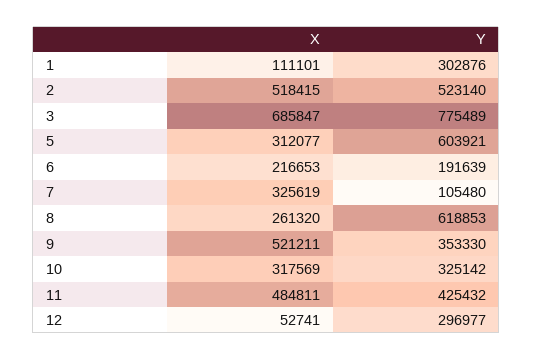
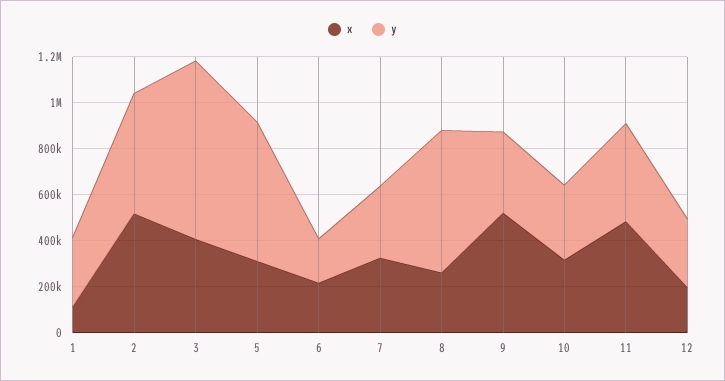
  {
    "X": {
      "1": 111101,
      "2": 518415,
-     "3": 685847,
+     "3": 400000,
      "5": 312077,
      "6": 216653,
      "7": 325619,
      "8": 261320,
      "9": 521211,
      "10": 317569,
      "11": 484811,
-     "12": 52741
+     "12": 200000
    },
    "Y": {
      "1": 302876,
      "2": 523140,
      "3": 775489,
      "5": 603921,
      "6": 191639,
-     "7": 105480,
+     "7": 300000,
      "8": 618853,
      "9": 353330,
      "10": 325142,
      "11": 425432,
      "12": 296977
    }
  }

